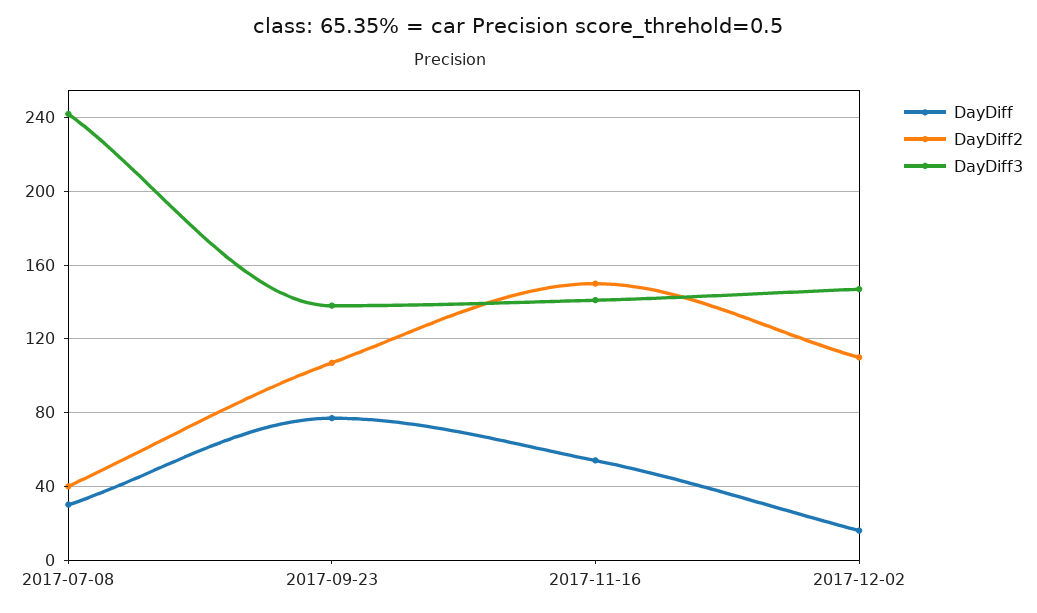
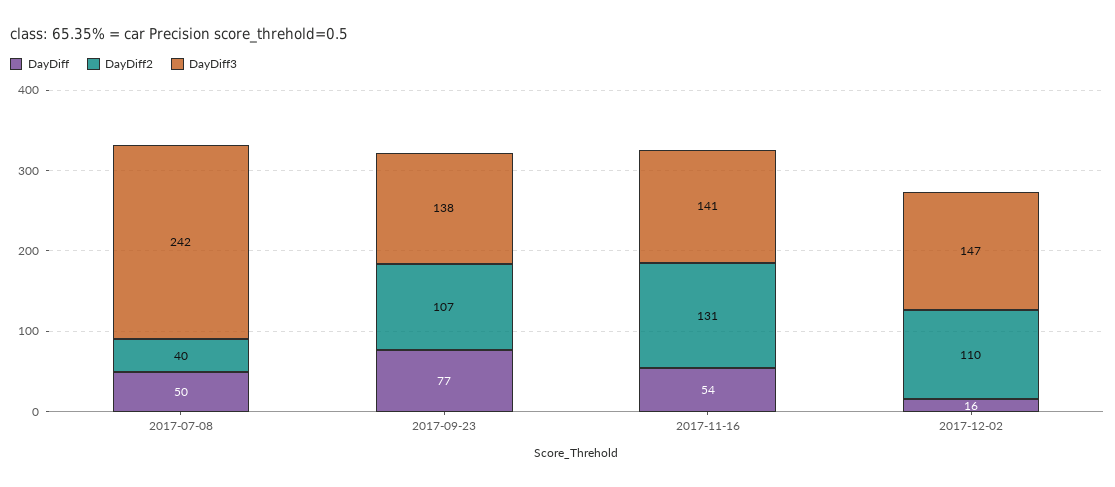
  {
    "DayDiff": {
-     "2017-07-08": 30,
+     "2017-07-08": 50,
      "2017-09-23": 77,
      "2017-11-16": 54,
      "2017-12-02": 16
    },
    "DayDiff2": {
      "2017-07-08": 40,
      "2017-09-23": 107,
-     "2017-11-16": 150,
+     "2017-11-16": 131,
      "2017-12-02": 110
    },
    "DayDiff3": {
      "2017-07-08": 242,
      "2017-09-23": 138,
      "2017-11-16": 141,
      "2017-12-02": 147
    }
  }

